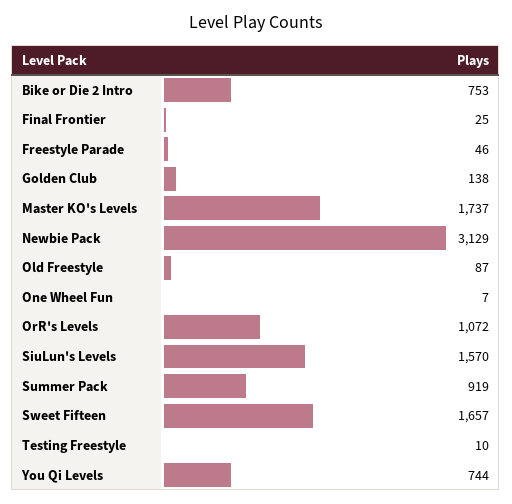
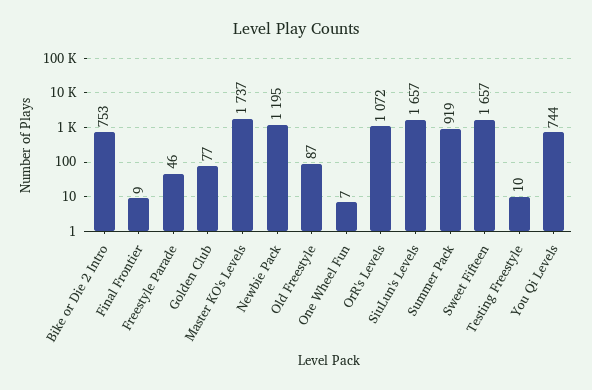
  {
    "Bike or Die 2 Intro": 753,
-   "Final Frontier": 25,
+   "Final Frontier": 9,
    "Freestyle Parade": 46,
-   "Golden Club": 138,
+   "Golden Club": 77,
    "Master KO's Levels": 1737,
-   "Newbie Pack": 3129,
+   "Newbie Pack": 1195,
    "Old Freestyle": 87,
    "One Wheel Fun": 7,
    "OrR's Levels": 1072,
-   "SiuLun's Levels": 1570,
+   "SiuLun's Levels": 1657,
    "Summer Pack": 919,
    "Sweet Fifteen": 1657,
    "Testing Freestyle": 10,
    "You Qi Levels": 744
  }

